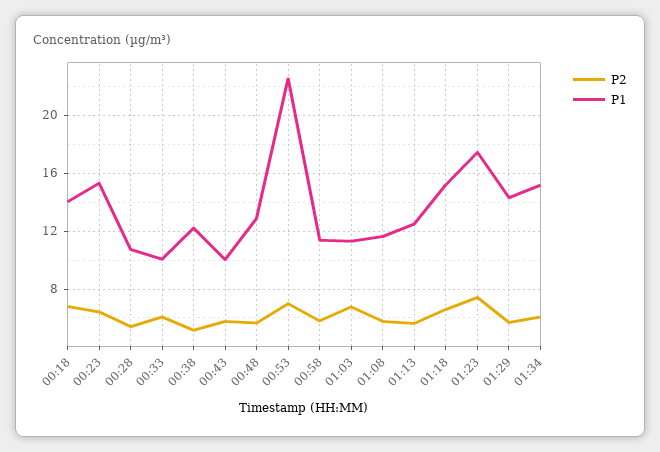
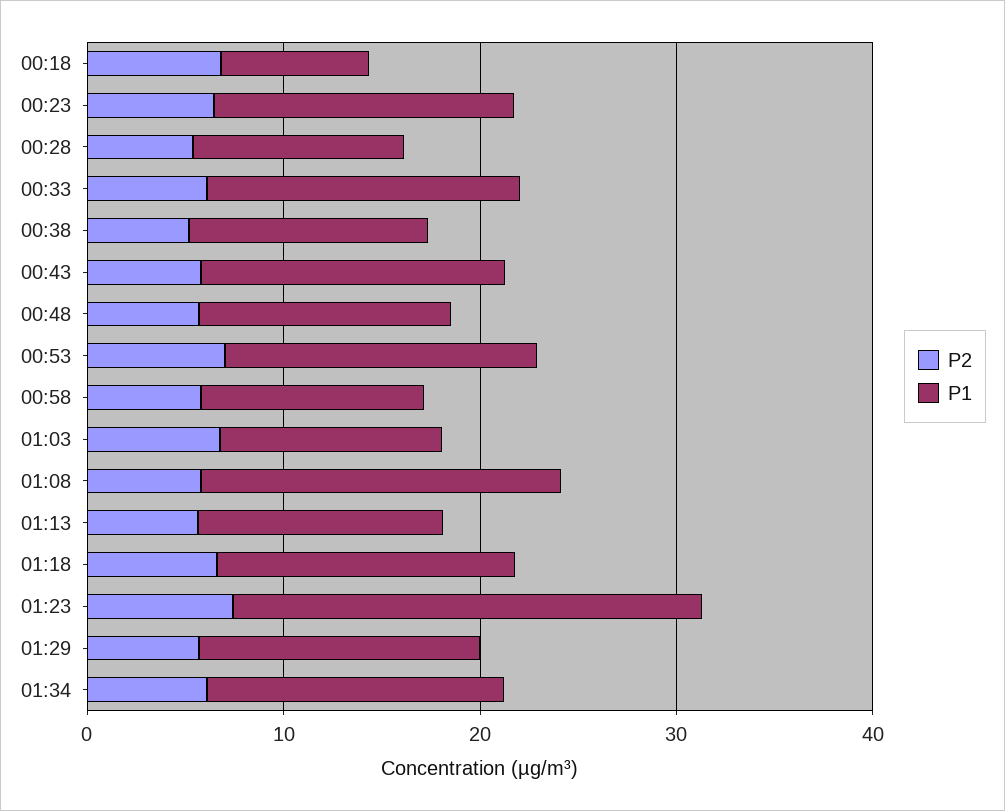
  {
    "P2": {
      "00:18": 7,
      "00:23": 6.5,
      "00:28": 5.5,
      "00:33": 6,
      "00:38": 5,
      "00:43": 6,
      "00:48": 5.5,
      "00:53": 7,
      "00:58": 6,
      "01:03": 7,
      "01:08": 6,
      "01:13": 5.5,
      "01:18": 6.5,
      "01:23": 7.5,
      "01:29": 5.5,
      "01:34": 6
    },
    "P1": {
-     "00:18": 14,
+     "00:18": 8,
      "00:23": 15.5,
      "00:28": 10.5,
-     "00:33": 10,
+     "00:33": 16,
      "00:38": 12,
-     "00:43": 10,
+     "00:43": 16,
      "00:48": 13,
-     "00:53": 22.5,
+     "00:53": 16,
      "00:58": 11.5,
      "01:03": 11.5,
-     "01:08": 11.5,
+     "01:08": 18,
      "01:13": 12.5,
      "01:18": 15,
-     "01:23": 17.5,
+     "01:23": 24,
      "01:29": 14.5,
      "01:34": 15
    }
  }

